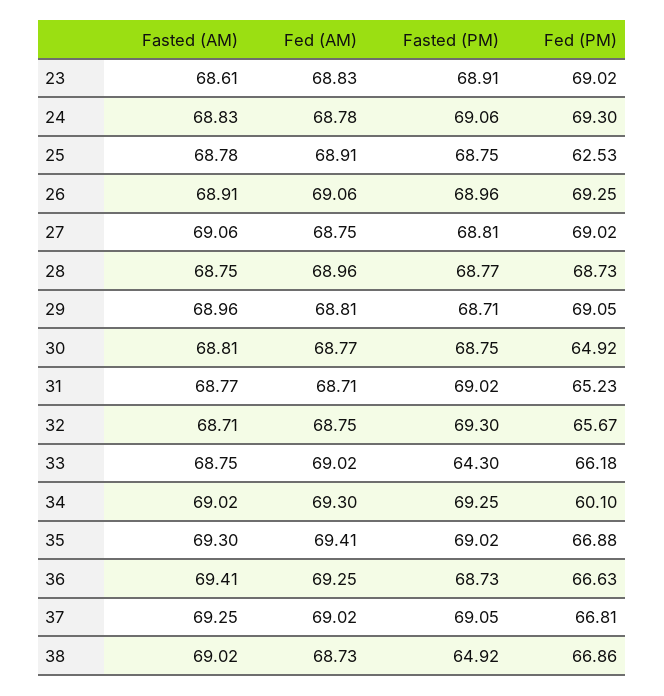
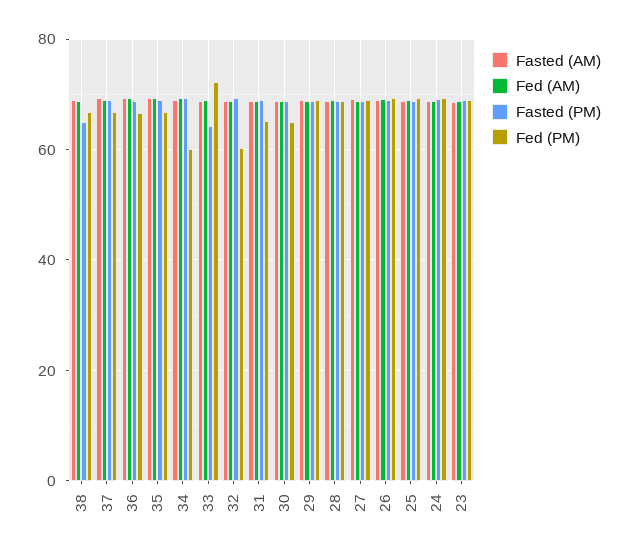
  {
    "Fasted (AM)": {
      "23": 68.61,
      "24": 68.83,
      "25": 68.78,
      "26": 68.91,
      "27": 69.06,
      "28": 68.75,
      "29": 68.96,
      "30": 68.81,
      "31": 68.77,
      "32": 68.71,
      "33": 68.75,
      "34": 69.02,
      "35": 69.3,
      "36": 69.41,
      "37": 69.25,
      "38": 69.02
    },
    "Fed (AM)": {
      "23": 68.83,
      "24": 68.78,
      "25": 68.91,
      "26": 69.06,
      "27": 68.75,
      "28": 68.96,
      "29": 68.81,
      "30": 68.77,
      "31": 68.71,
      "32": 68.75,
      "33": 69.02,
      "34": 69.3,
      "35": 69.41,
      "36": 69.25,
      "37": 69.02,
      "38": 68.73
    },
    "Fasted (PM)": {
      "23": 68.91,
      "24": 69.06,
      "25": 68.75,
      "26": 68.96,
      "27": 68.81,
      "28": 68.77,
      "29": 68.71,
      "30": 68.75,
      "31": 69.02,
      "32": 69.3,
      "33": 64.3,
      "34": 69.25,
      "35": 69.02,
      "36": 68.73,
      "37": 69.05,
      "38": 64.92
    },
    "Fed (PM)": {
      "23": 69.02,
      "24": 69.3,
-     "25": 62.53,
+     "25": 70,
      "26": 69.25,
      "27": 69.02,
      "28": 68.73,
      "29": 69.05,
      "30": 64.92,
      "31": 65.23,
-     "32": 65.67,
+     "32": 60,
-     "33": 66.18,
+     "33": 72,
      "34": 60.1,
      "35": 66.88,
      "36": 66.63,
      "37": 66.81,
      "38": 66.86
    }
  }

